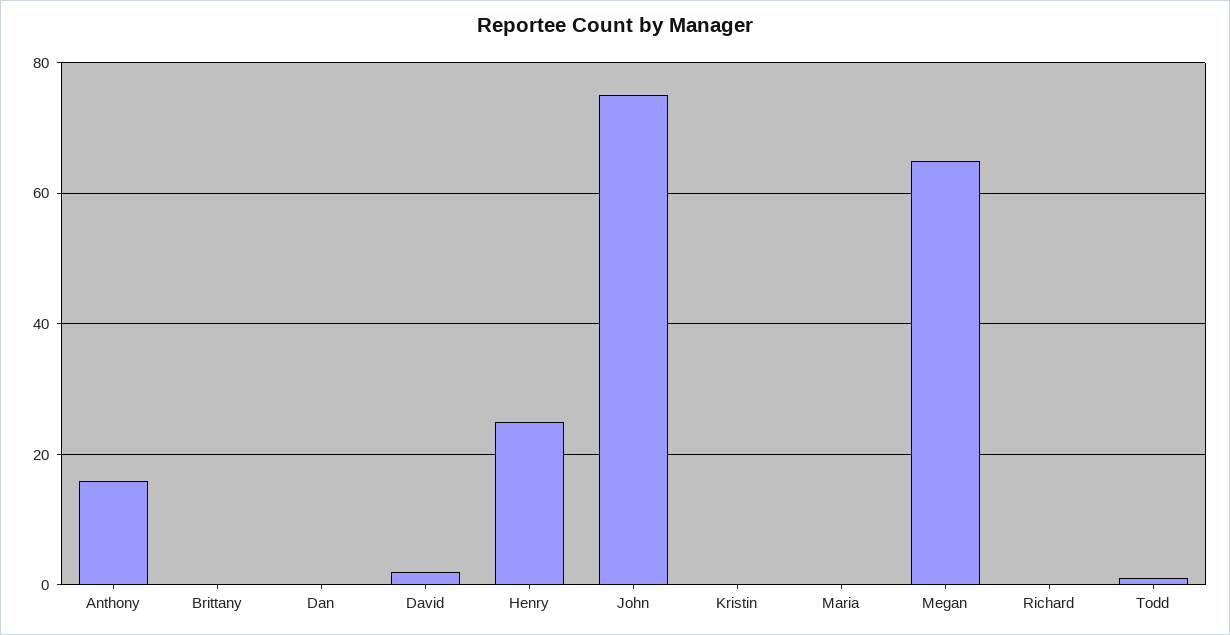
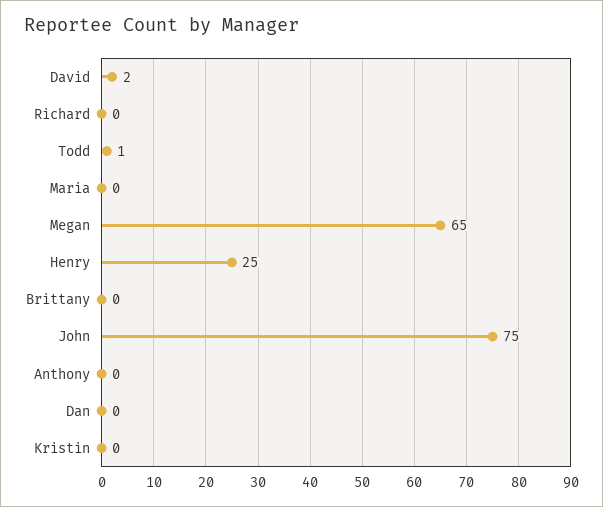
  {
-   "Anthony": 15,
+   "Anthony": 0,
    "Brittany": 0,
    "Dan": 0,
    "David": 2,
    "Henry": 25,
    "John": 75,
    "Kristin": 0,
    "Maria": 0,
    "Megan": 65,
    "Richard": 0,
    "Todd": 1
  }

